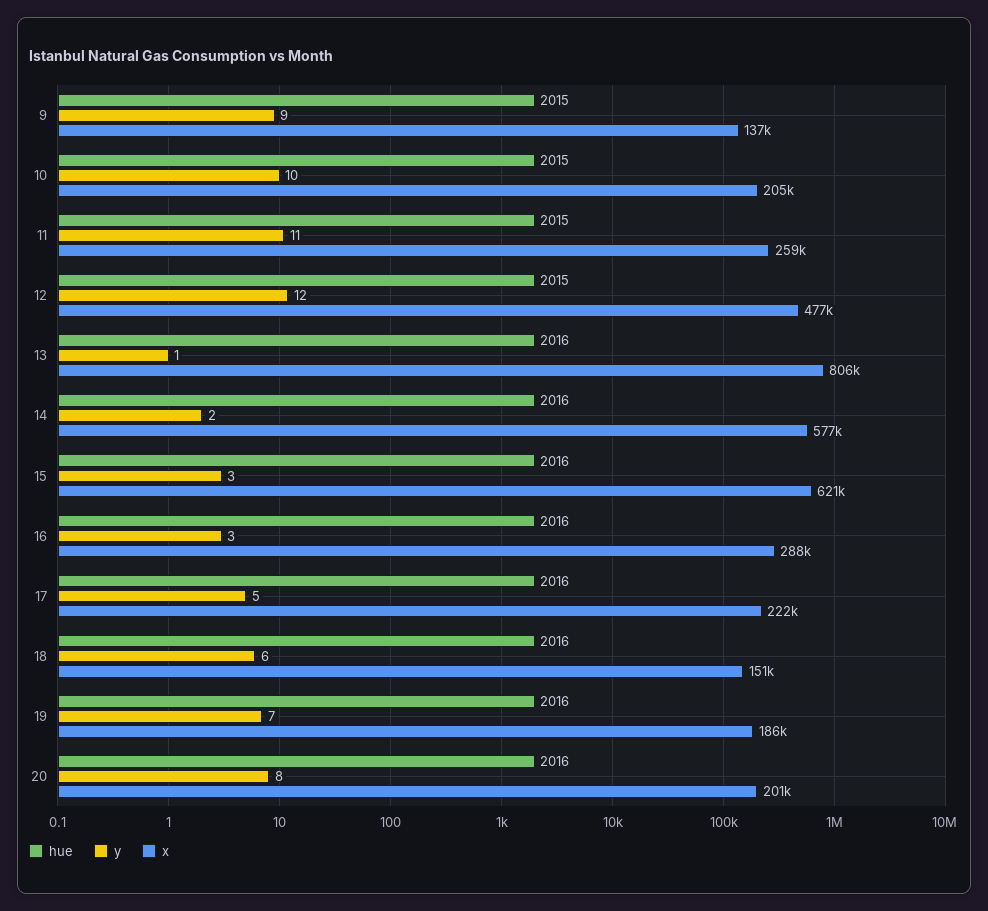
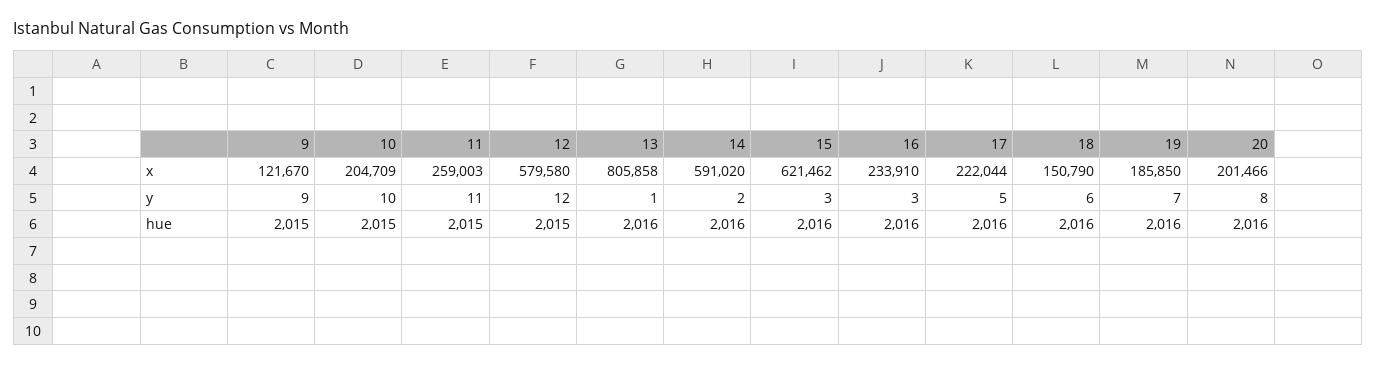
  {
    "hue": {
      "9": 2015,
      "10": 2015,
      "11": 2015,
      "12": 2015,
      "13": 2016,
      "14": 2016,
      "15": 2016,
      "16": 2016,
      "17": 2016,
      "18": 2016,
      "19": 2016,
      "20": 2016
    },
    "y": {
      "9": 9,
      "10": 10,
      "11": 11,
      "12": 12,
      "13": 1,
      "14": 2,
      "15": 3,
      "16": 3,
      "17": 5,
      "18": 6,
      "19": 7,
      "20": 8
    },
    "x": {
-     "9": 137000,
+     "9": 121670,
      "10": 204709,
      "11": 259003,
-     "12": 477000,
+     "12": 579580,
      "13": 805858,
-     "14": 577000,
+     "14": 591020,
      "15": 621462,
-     "16": 288000,
+     "16": 233910,
      "17": 222044,
      "18": 150790,
      "19": 185850,
      "20": 201466
    }
  }

